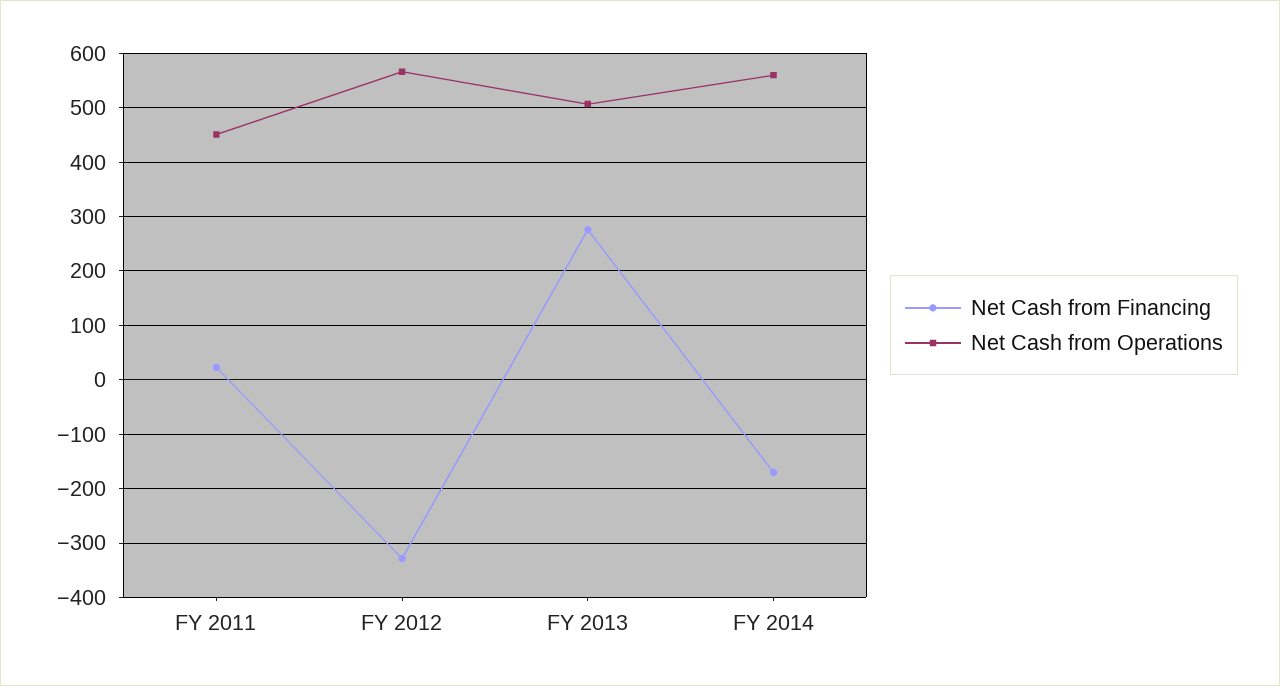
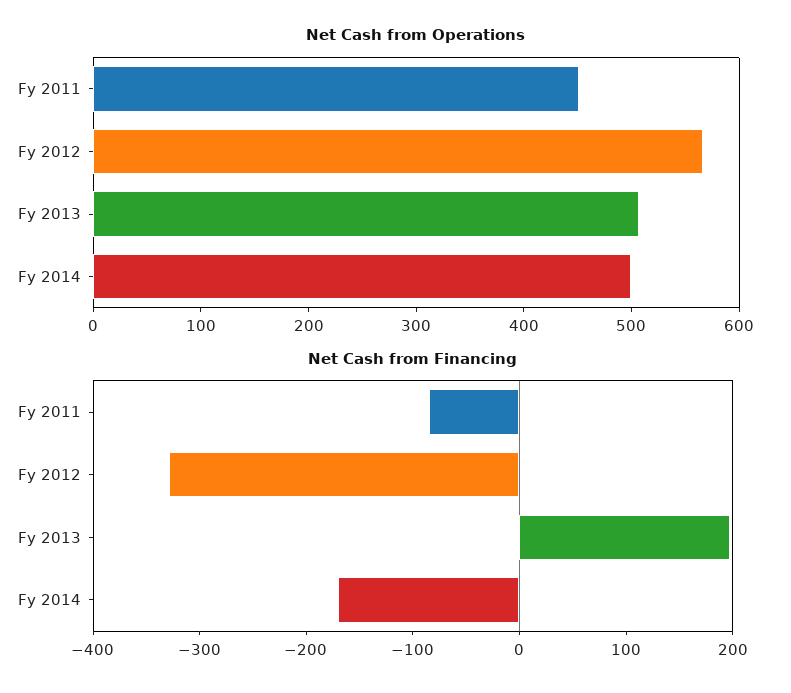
  {
    "Net Cash from Financing": {
-     "FY 2011": 20,
+     "FY 2011": -80,
      "FY 2012": -320,
-     "FY 2013": 280,
+     "FY 2013": 200,
      "FY 2014": -180
    },
    "Net Cash from Operations": {
      "FY 2011": 460,
      "FY 2012": 560,
      "FY 2013": 500,
-     "FY 2014": 560
+     "FY 2014": 500
    }
  }

